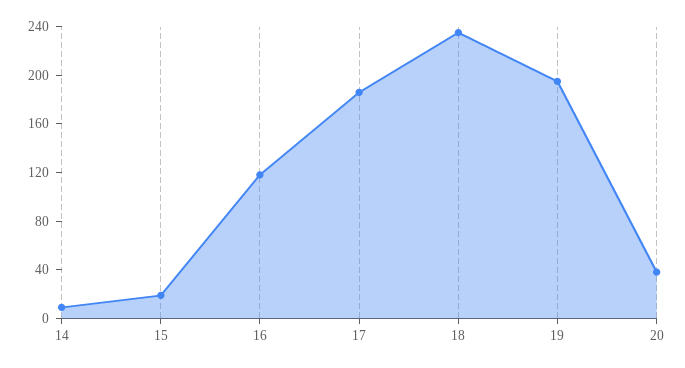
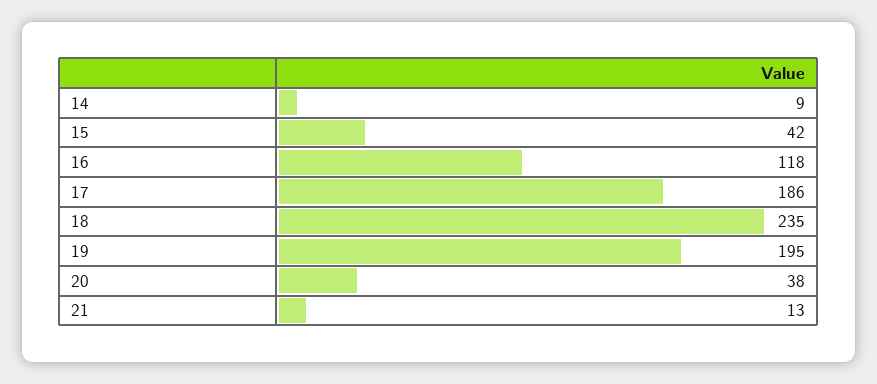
  {
    "14": 9,
-   "15": 20,
+   "15": 42,
    "16": 118,
    "17": 186,
    "18": 235,
    "19": 195,
-   "20": 38
+   "20": 38,
+   "21": 13
  }

